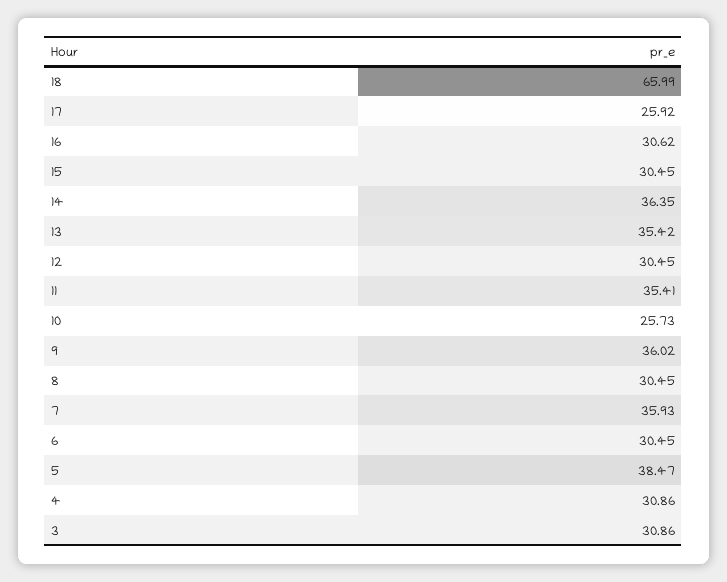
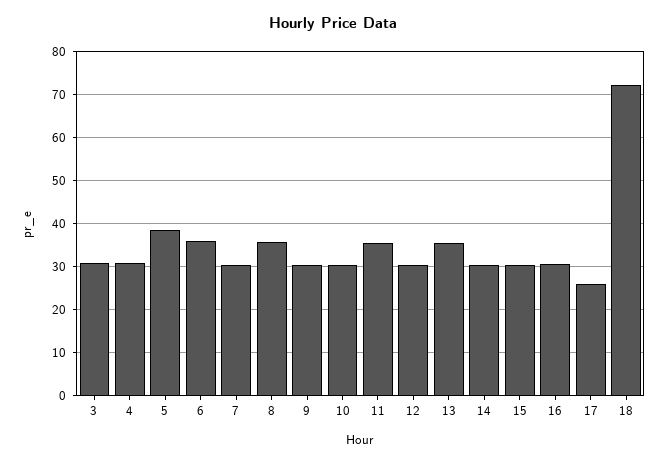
  {
-   "18": 65.99,
+   "18": 72,
    "17": 25.92,
    "16": 30.62,
    "15": 30.45,
-   "14": 36.35,
+   "14": 30,
    "13": 35.42,
    "12": 30.45,
    "11": 35.41,
-   "10": 25.73,
+   "10": 30,
-   "9": 36.02,
+   "9": 30,
-   "8": 30.45,
+   "8": 36,
-   "7": 35.93,
+   "7": 30,
-   "6": 30.45,
+   "6": 36,
    "5": 38.47,
    "4": 30.86,
    "3": 30.86
  }

